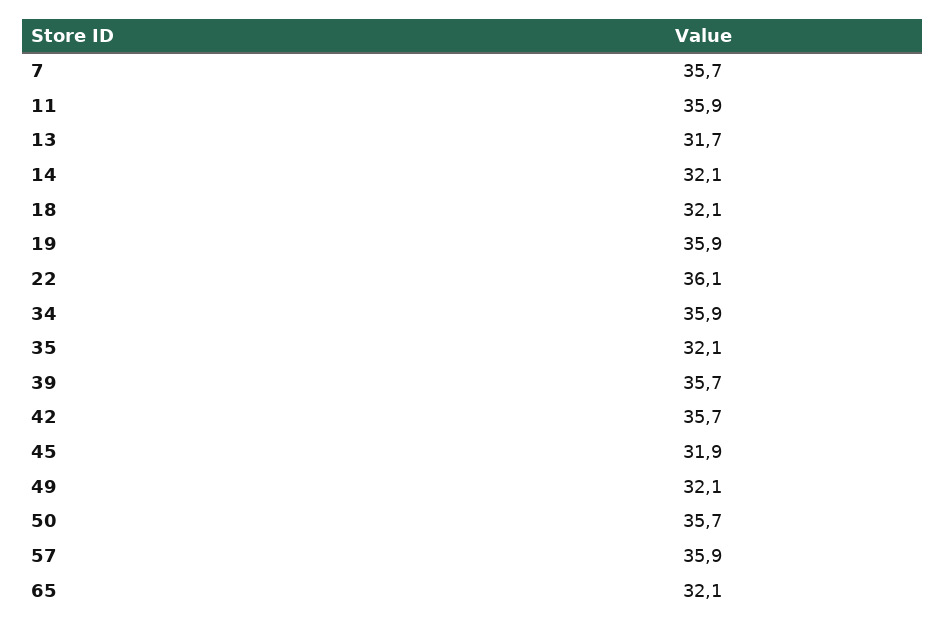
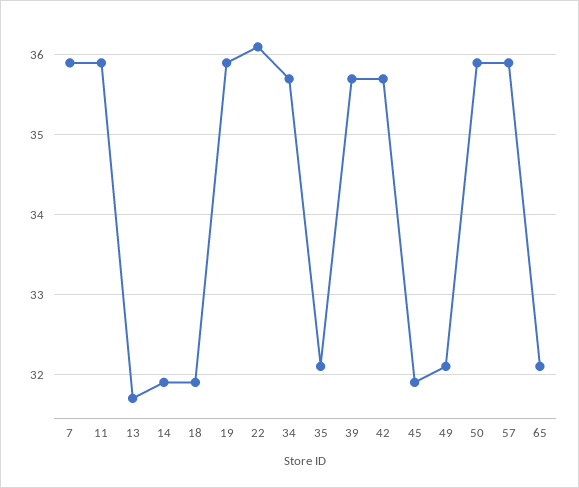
  {
-   "7": 35.7,
+   "7": 35.9,
    "11": 35.9,
    "13": 31.7,
-   "14": 32.1,
+   "14": 31.9,
-   "18": 32.1,
+   "18": 31.9,
    "19": 35.9,
    "22": 36.1,
-   "34": 35.9,
+   "34": 35.7,
    "35": 32.1,
    "39": 35.7,
    "42": 35.7,
    "45": 31.9,
    "49": 32.1,
-   "50": 35.7,
+   "50": 35.9,
    "57": 35.9,
    "65": 32.1
  }

